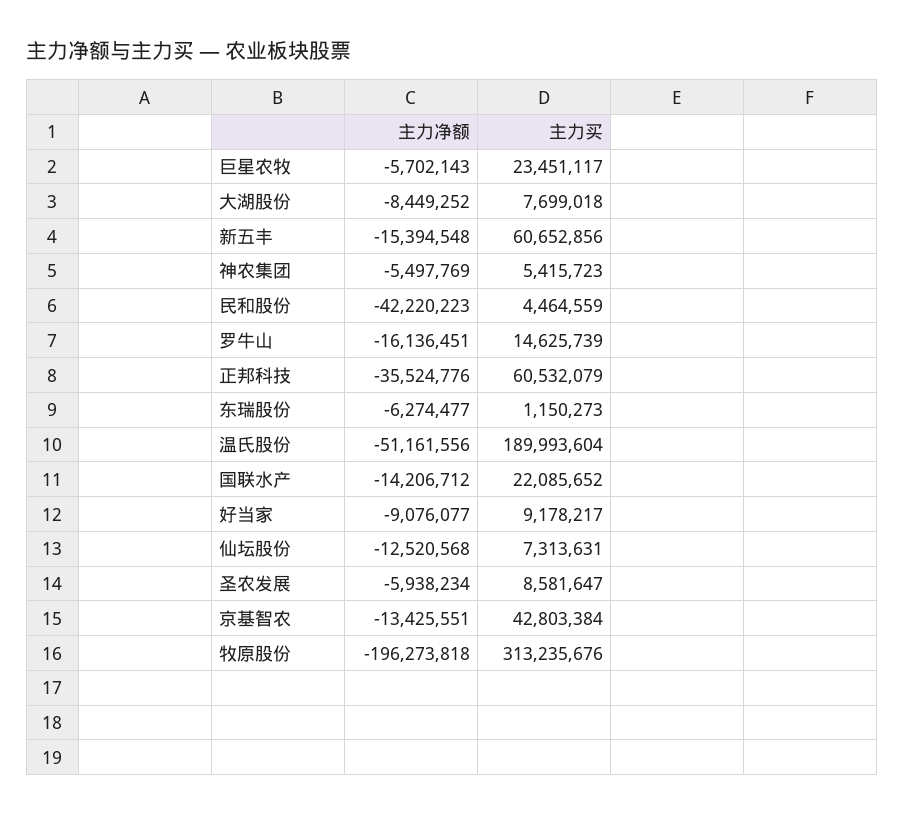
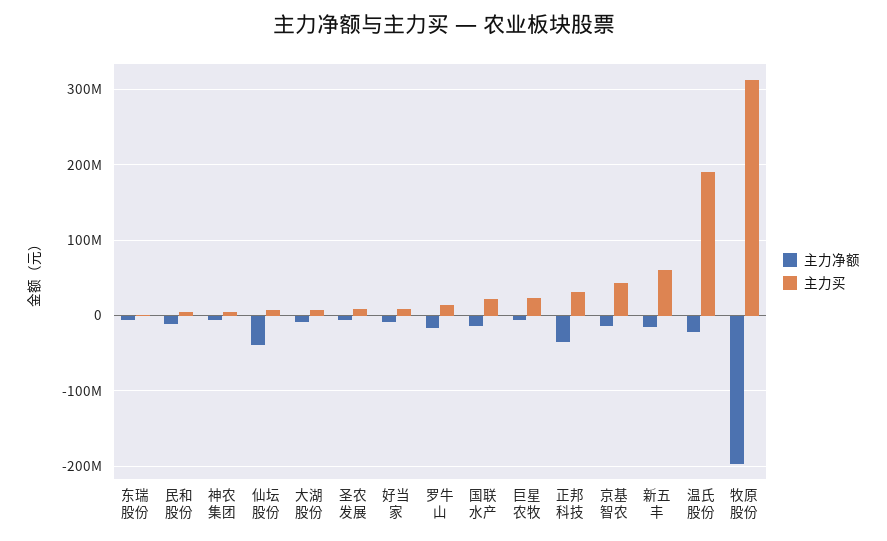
  {
    "主力净额": {
      "巨星农牧": -5702143,
      "大湖股份": -8449252,
      "新五丰": -15394548,
      "神农集团": -5497769,
-     "民和股份": -42220223,
+     "民和股份": -10000000,
      "罗牛山": -16136451,
      "正邦科技": -35524776,
      "东瑞股份": -6274477,
-     "温氏股份": -51161556,
+     "温氏股份": -20000000,
      "国联水产": -14206712,
      "好当家": -9076077,
-     "仙坛股份": -12520568,
+     "仙坛股份": -40000000,
      "圣农发展": -5938234,
      "京基智农": -13425551,
      "牧原股份": -196273818
    },
    "主力买": {
      "巨星农牧": 23451117,
      "大湖股份": 7699018,
      "新五丰": 60652856,
      "神农集团": 5415723,
      "民和股份": 4464559,
      "罗牛山": 14625739,
-     "正邦科技": 60532079,
+     "正邦科技": 30000000,
      "东瑞股份": 1150273,
      "温氏股份": 189993604,
      "国联水产": 22085652,
      "好当家": 9178217,
      "仙坛股份": 7313631,
      "圣农发展": 8581647,
      "京基智农": 42803384,
      "牧原股份": 313235676
    }
  }

